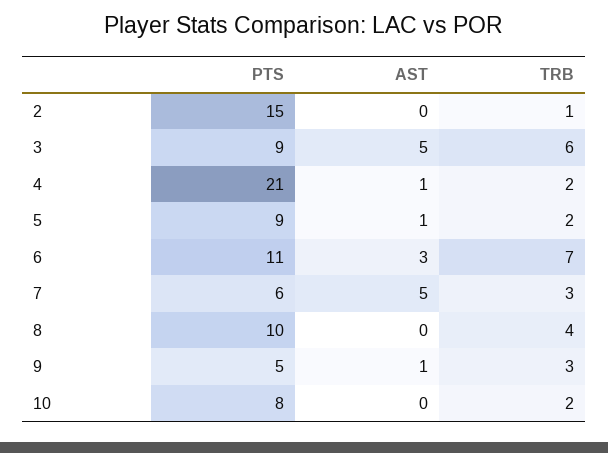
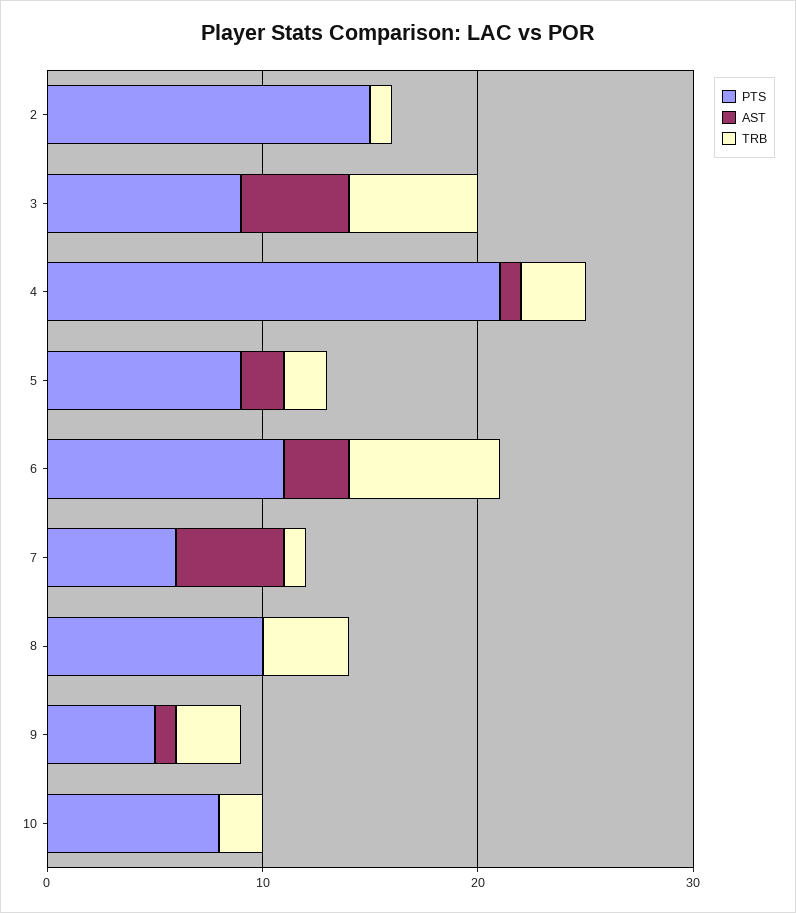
  {
    "PTS": {
      "2": 15,
      "3": 9,
      "4": 21,
      "5": 9,
      "6": 11,
      "7": 6,
      "8": 10,
      "9": 5,
      "10": 8
    },
    "AST": {
      "2": 0,
      "3": 5,
      "4": 1,
-     "5": 1,
+     "5": 2,
      "6": 3,
      "7": 5,
      "8": 0,
      "9": 1,
      "10": 0
    },
    "TRB": {
      "2": 1,
      "3": 6,
-     "4": 2,
+     "4": 3,
      "5": 2,
      "6": 7,
-     "7": 3,
+     "7": 1,
      "8": 4,
      "9": 3,
      "10": 2
    }
  }

